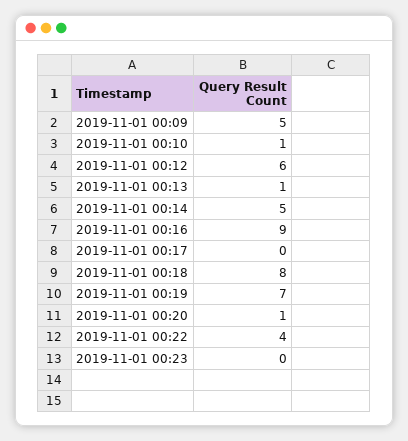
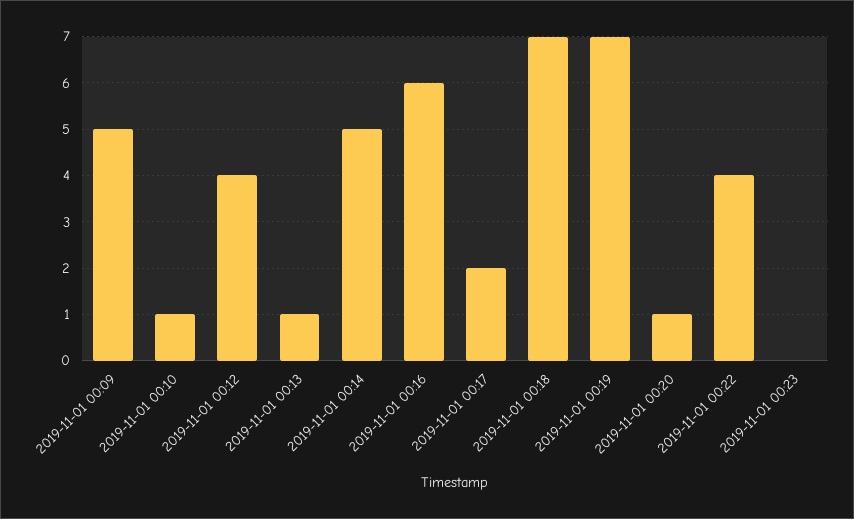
  {
    "2019-11-01 00:09": 5,
    "2019-11-01 00:10": 1,
-   "2019-11-01 00:12": 6,
+   "2019-11-01 00:12": 4,
    "2019-11-01 00:13": 1,
    "2019-11-01 00:14": 5,
-   "2019-11-01 00:16": 9,
+   "2019-11-01 00:16": 6,
-   "2019-11-01 00:17": 0,
+   "2019-11-01 00:17": 2,
-   "2019-11-01 00:18": 8,
+   "2019-11-01 00:18": 7,
    "2019-11-01 00:19": 7,
    "2019-11-01 00:20": 1,
    "2019-11-01 00:22": 4,
    "2019-11-01 00:23": 0
  }

